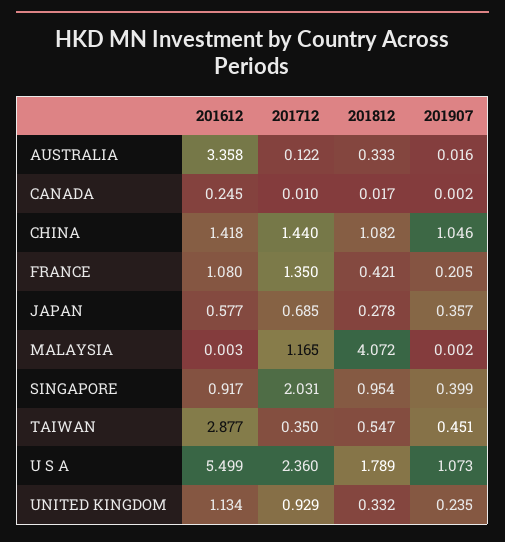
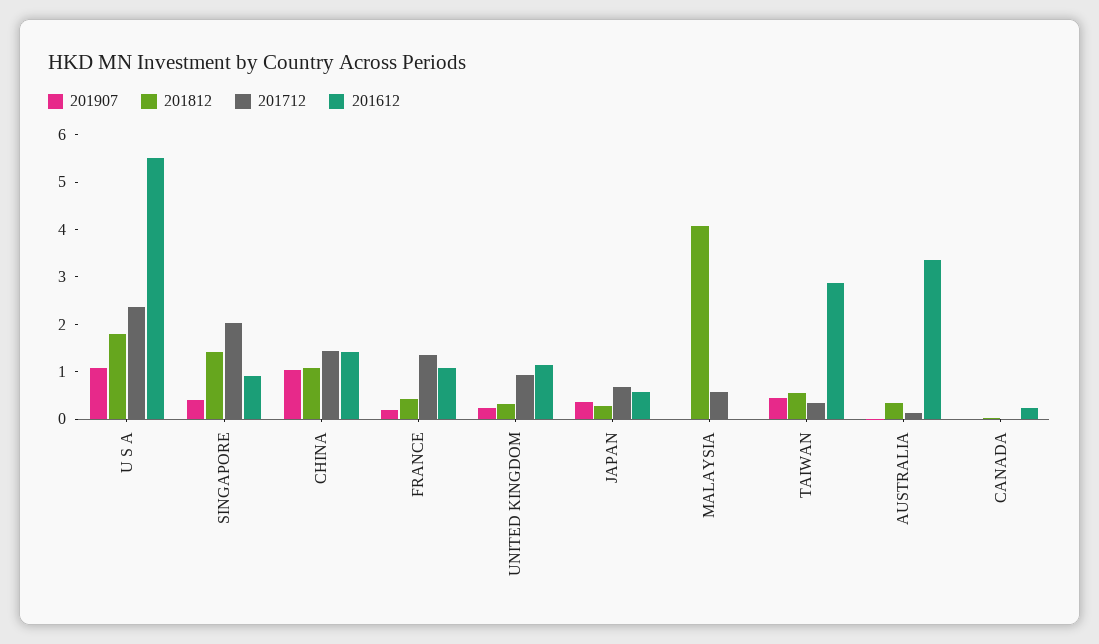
  {
    "201612": {
      "AUSTRALIA": 3.358,
      "CANADA": 0.245,
      "CHINA": 1.418,
      "FRANCE": 1.08,
      "JAPAN": 0.577,
      "MALAYSIA": 0.003,
      "SINGAPORE": 0.917,
      "TAIWAN": 2.877,
      "U S A": 5.499,
      "UNITED KINGDOM": 1.134
    },
    "201712": {
      "AUSTRALIA": 0.122,
      "CANADA": 0.01,
      "CHINA": 1.44,
      "FRANCE": 1.35,
      "JAPAN": 0.685,
-     "MALAYSIA": 1.165,
+     "MALAYSIA": 0.6,
      "SINGAPORE": 2.031,
      "TAIWAN": 0.35,
      "U S A": 2.36,
      "UNITED KINGDOM": 0.929
    },
    "201812": {
      "AUSTRALIA": 0.333,
      "CANADA": 0.017,
      "CHINA": 1.082,
      "FRANCE": 0.421,
      "JAPAN": 0.278,
      "MALAYSIA": 4.072,
-     "SINGAPORE": 0.954,
+     "SINGAPORE": 1.4,
      "TAIWAN": 0.547,
      "U S A": 1.789,
      "UNITED KINGDOM": 0.332
    },
    "201907": {
      "AUSTRALIA": 0.016,
      "CANADA": 0.002,
      "CHINA": 1.046,
      "FRANCE": 0.205,
      "JAPAN": 0.357,
      "MALAYSIA": 0.002,
      "SINGAPORE": 0.399,
      "TAIWAN": 0.451,
      "U S A": 1.073,
      "UNITED KINGDOM": 0.235
    }
  }

